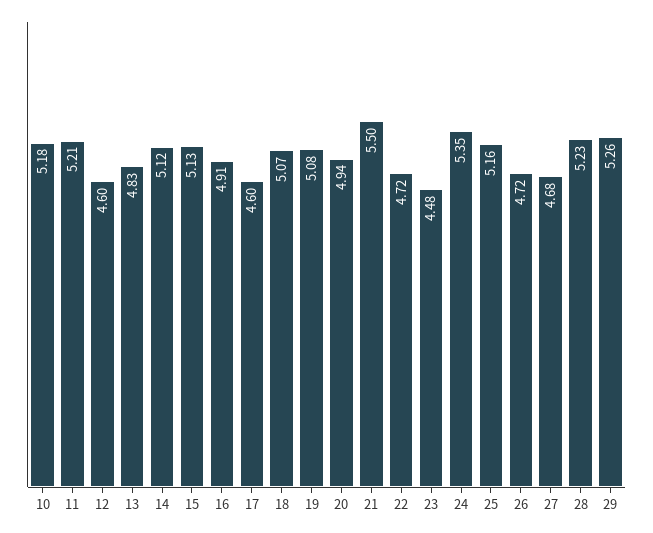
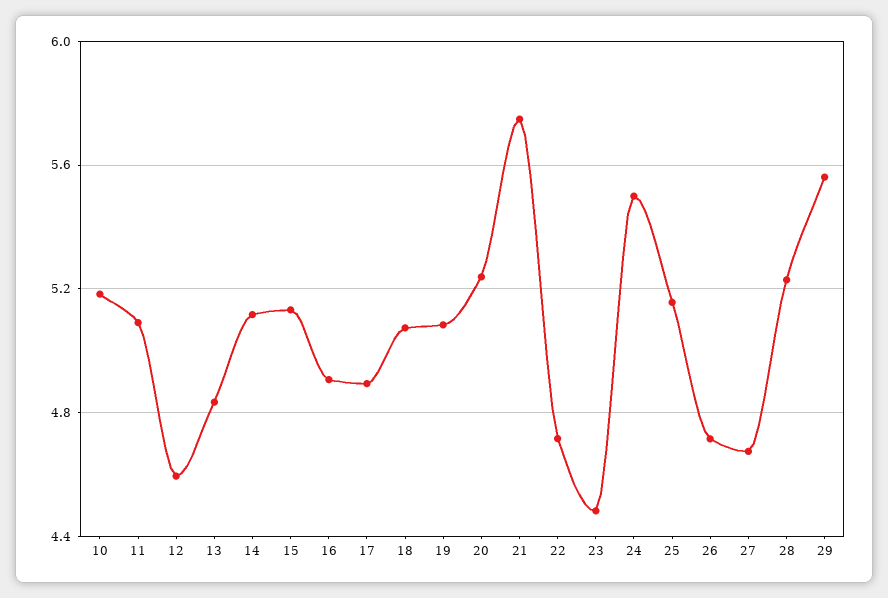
  {
    "10": 5.18,
-   "11": 5.21,
+   "11": 5.1,
    "12": 4.6,
    "13": 4.83,
    "14": 5.12,
    "15": 5.13,
    "16": 4.91,
-   "17": 4.6,
+   "17": 4.9,
    "18": 5.07,
    "19": 5.08,
-   "20": 4.94,
+   "20": 5.25,
-   "21": 5.5,
+   "21": 5.75,
    "22": 4.72,
    "23": 4.48,
-   "24": 5.35,
+   "24": 5.5,
    "25": 5.16,
    "26": 4.72,
    "27": 4.68,
    "28": 5.23,
-   "29": 5.26
+   "29": 5.55
  }

